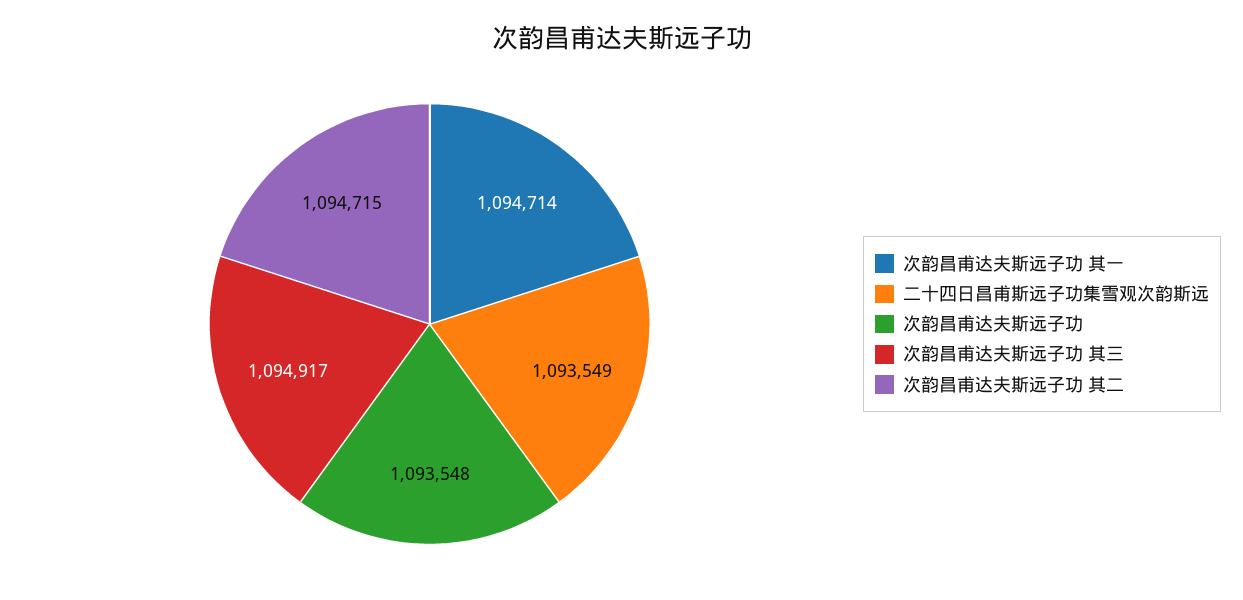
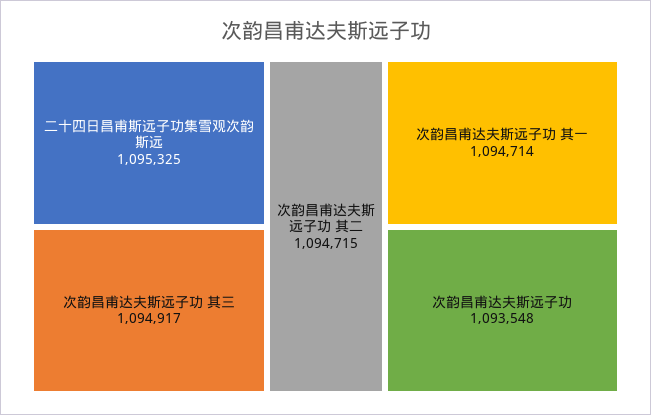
  {
    "次韵昌甫达夫斯远子功 其一": 1094714,
-   "二十四日昌甫斯远子功集雪观次韵斯远": 1093549,
+   "二十四日昌甫斯远子功集雪观次韵斯远": 1095325,
    "次韵昌甫达夫斯远子功": 1093548,
    "次韵昌甫达夫斯远子功 其三": 1094917,
    "次韵昌甫达夫斯远子功 其二": 1094715
  }

